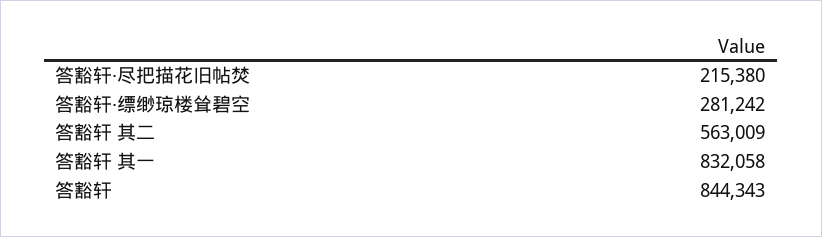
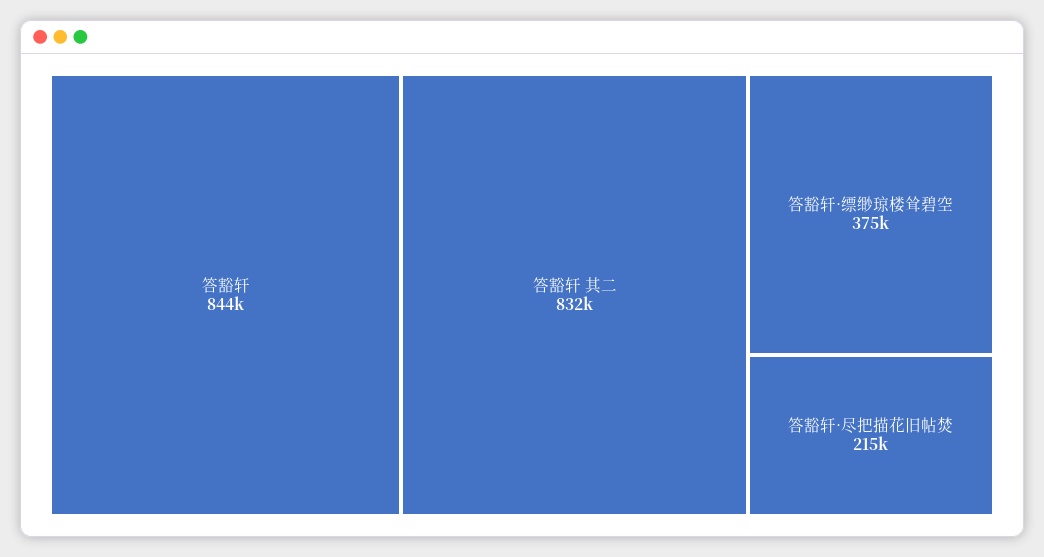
  {
    "答豁轩·尽把描花旧帖焚": 215380,
-   "答豁轩·缥缈琼楼耸碧空": 281242,
+   "答豁轩·缥缈琼楼耸碧空": 375000,
-   "答豁轩 其二": 563009,
+   "答豁轩 其二": 832000,
-   "答豁轩 其一": 832058,
    "答豁轩": 844343
  }

